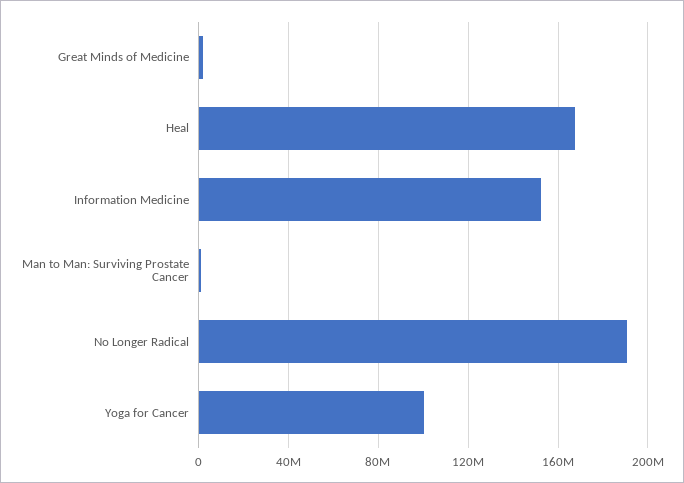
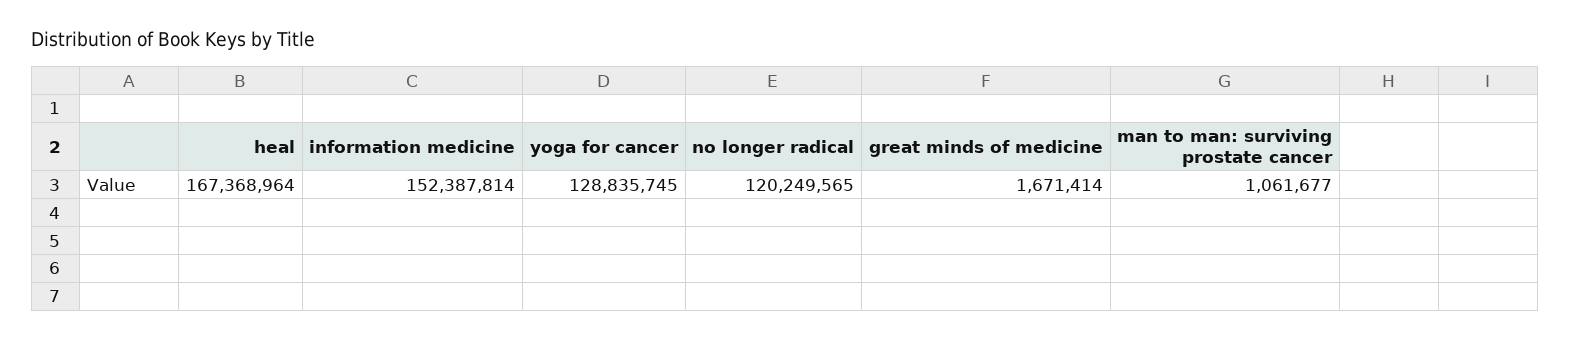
  {
    "Great Minds of Medicine": 1671414,
    "Heal": 167368964,
    "Information Medicine": 152387814,
    "Man to Man: Surviving Prostate Cancer": 1061677,
-   "No Longer Radical": 190000000,
+   "No Longer Radical": 120249565,
-   "Yoga for Cancer": 100000000
+   "Yoga for Cancer": 128835745
  }

